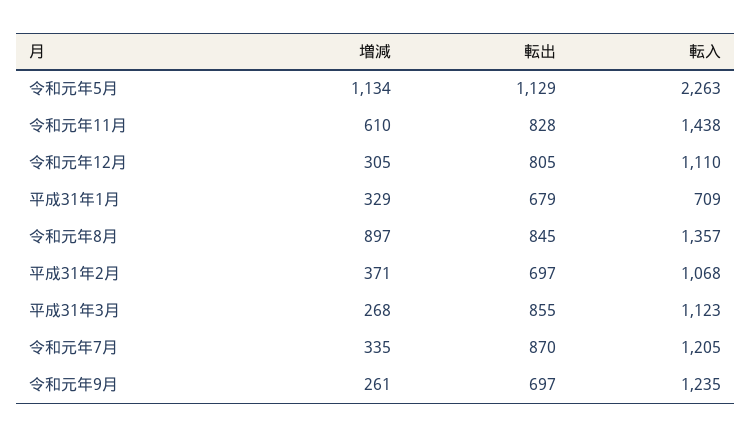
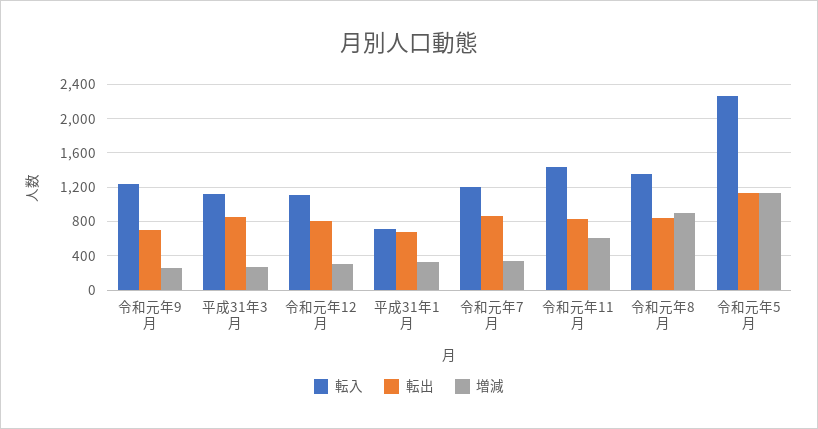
  {
    "増減": {
      "令和元年5月": 1134,
      "令和元年11月": 610,
      "令和元年12月": 305,
      "平成31年1月": 329,
      "令和元年8月": 897,
-     "平成31年2月": 371,
      "平成31年3月": 268,
      "令和元年7月": 335,
      "令和元年9月": 261
    },
    "転出": {
      "令和元年5月": 1129,
      "令和元年11月": 828,
      "令和元年12月": 805,
      "平成31年1月": 679,
      "令和元年8月": 845,
-     "平成31年2月": 697,
      "平成31年3月": 855,
      "令和元年7月": 870,
      "令和元年9月": 697
    },
    "転入": {
      "令和元年5月": 2263,
      "令和元年11月": 1438,
      "令和元年12月": 1110,
      "平成31年1月": 709,
      "令和元年8月": 1357,
-     "平成31年2月": 1068,
      "平成31年3月": 1123,
      "令和元年7月": 1205,
      "令和元年9月": 1235
    }
  }

